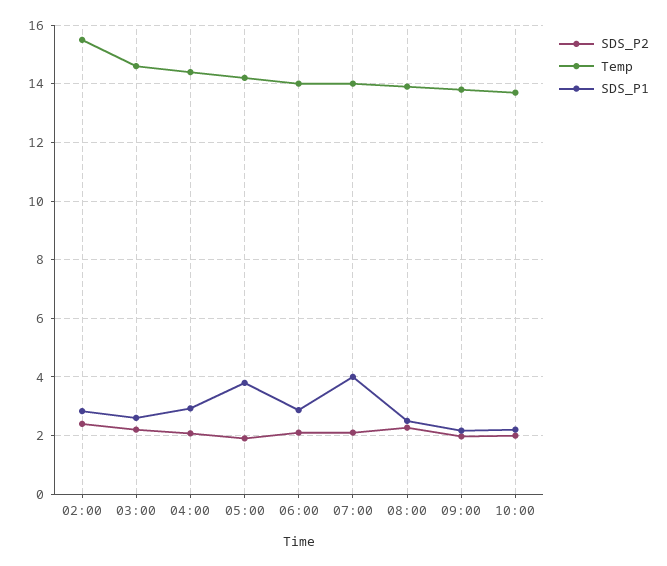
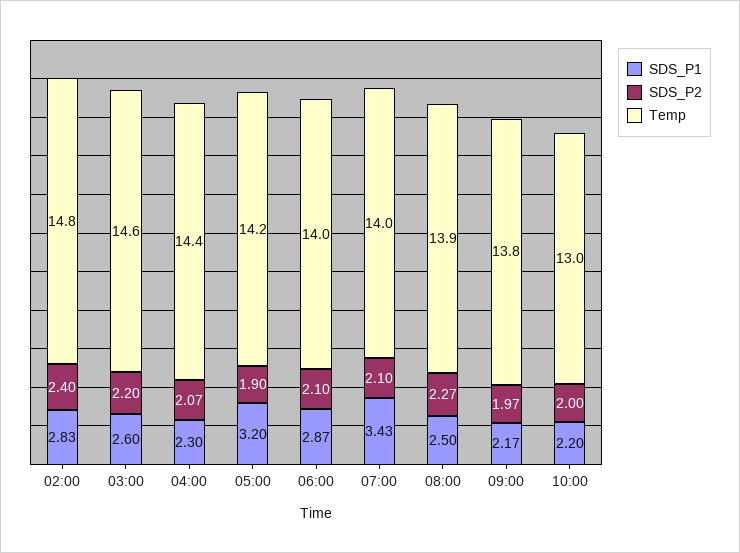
  {
    "SDS_P2": {
      "02:00": 2.4,
      "03:00": 2.2,
      "04:00": 2.07,
      "05:00": 1.9,
      "06:00": 2.1,
      "07:00": 2.1,
      "08:00": 2.27,
      "09:00": 1.97,
      "10:00": 2
    },
    "Temp": {
-     "02:00": 15.5,
+     "02:00": 14.8,
      "03:00": 14.6,
      "04:00": 14.4,
      "05:00": 14.2,
      "06:00": 14,
      "07:00": 14,
      "08:00": 13.9,
      "09:00": 13.8,
-     "10:00": 13.75
+     "10:00": 13
    },
    "SDS_P1": {
      "02:00": 2.83,
      "03:00": 2.6,
-     "04:00": 3,
+     "04:00": 2.3,
-     "05:00": 3.75,
+     "05:00": 3.2,
      "06:00": 2.87,
-     "07:00": 4,
+     "07:00": 3.43,
      "08:00": 2.5,
      "09:00": 2.17,
      "10:00": 2.2
    }
  }

